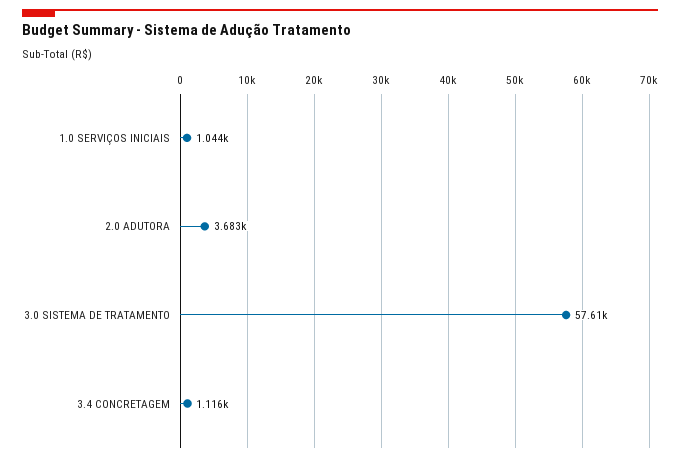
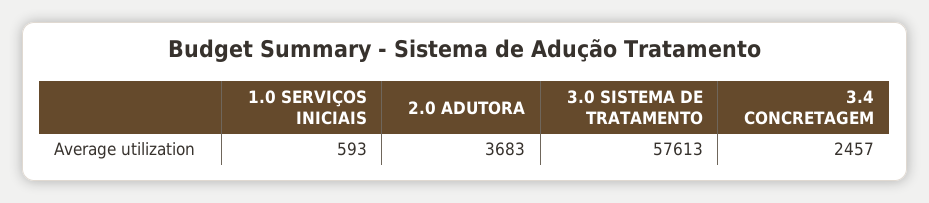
  {
-   "1.0 SERVIÇOS INICIAIS": 1044,
+   "1.0 SERVIÇOS INICIAIS": 593,
    "2.0 ADUTORA": 3683,
    "3.0 SISTEMA DE TRATAMENTO": 57613,
-   "3.4 CONCRETAGEM": 1116
+   "3.4 CONCRETAGEM": 2457
  }

